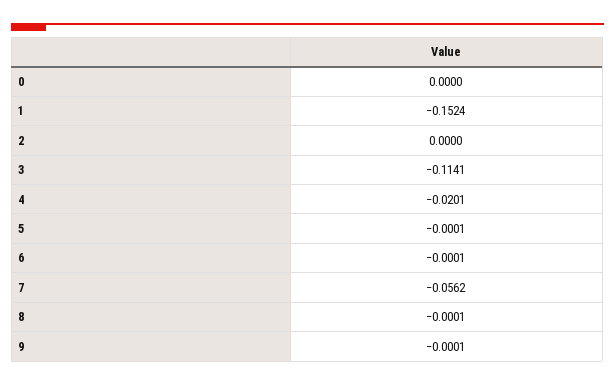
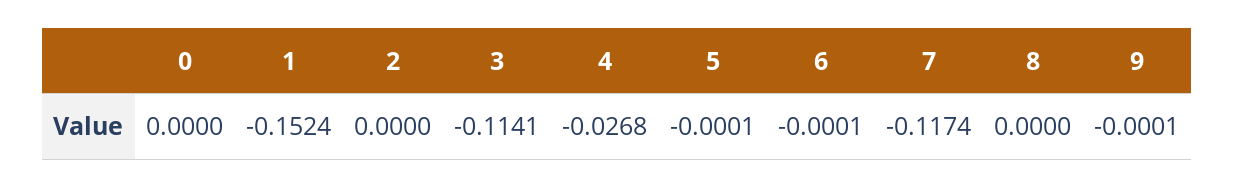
  {
    "0": 0,
    "1": -0.1524,
    "2": 0,
    "3": -0.1141,
-   "4": -0.0201,
+   "4": -0.0268,
    "5": -0.0001,
    "6": -0.0001,
-   "7": -0.0562,
+   "7": -0.1174,
-   "8": -0.0001,
+   "8": 0,
    "9": -0.0001
  }

